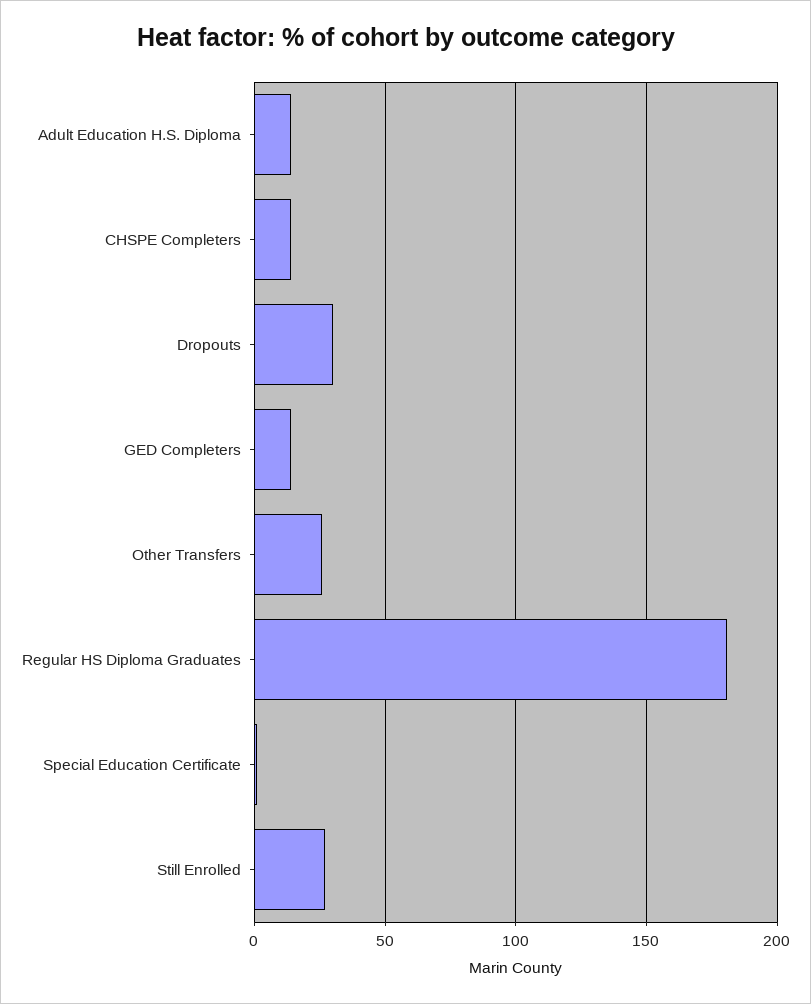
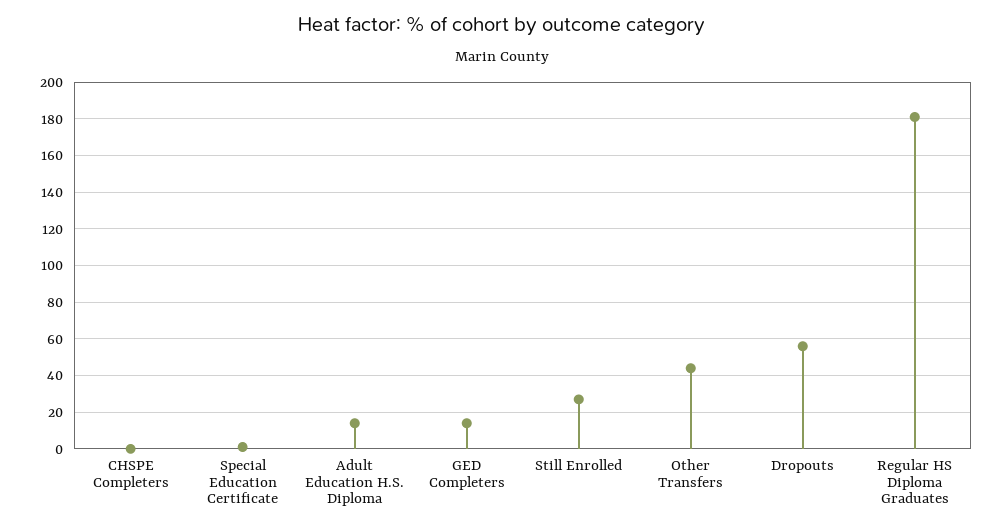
  {
    "Adult Education H.S. Diploma": 15,
-   "CHSPE Completers": 15,
+   "CHSPE Completers": 0,
-   "Dropouts": 30,
+   "Dropouts": 55,
    "GED Completers": 15,
-   "Other Transfers": 25,
+   "Other Transfers": 45,
    "Regular HS Diploma Graduates": 180,
    "Special Education Certificate": 0,
    "Still Enrolled": 25
  }

